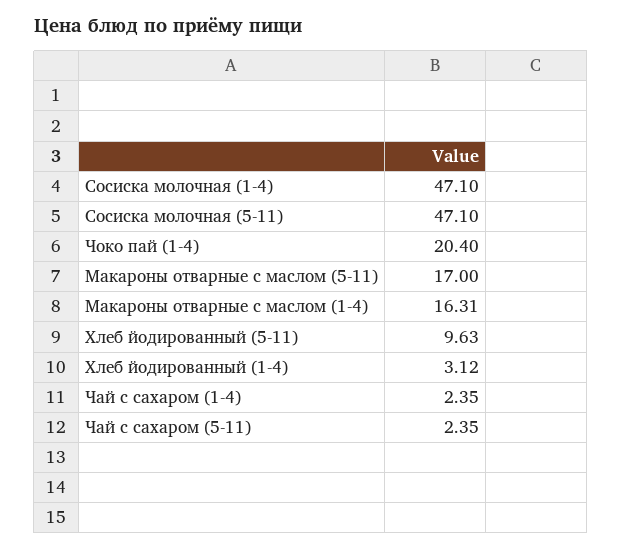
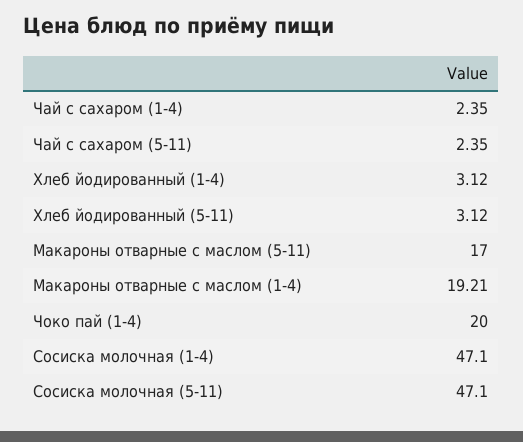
  {
    "Сосиска молочная (1-4)": 47.1,
    "Сосиска молочная (5-11)": 47.1,
-   "Чоко пай (1-4)": 20.4,
+   "Чоко пай (1-4)": 20,
    "Макароны отварные с маслом (5-11)": 17,
-   "Макароны отварные с маслом (1-4)": 16.31,
+   "Макароны отварные с маслом (1-4)": 19.21,
-   "Хлеб йодированный (5-11)": 9.63,
+   "Хлеб йодированный (5-11)": 3.12,
    "Хлеб йодированный (1-4)": 3.12,
    "Чай с сахаром (1-4)": 2.35,
    "Чай с сахаром (5-11)": 2.35
  }

